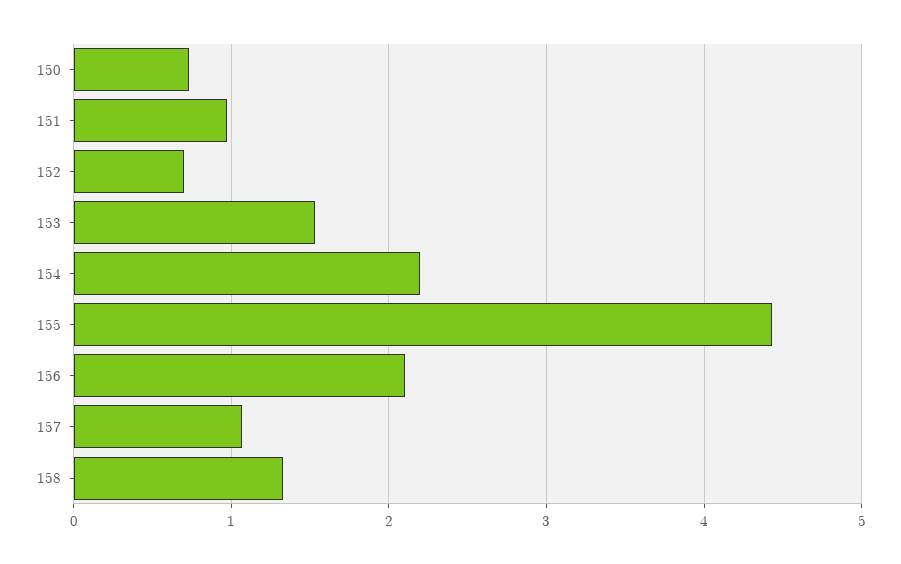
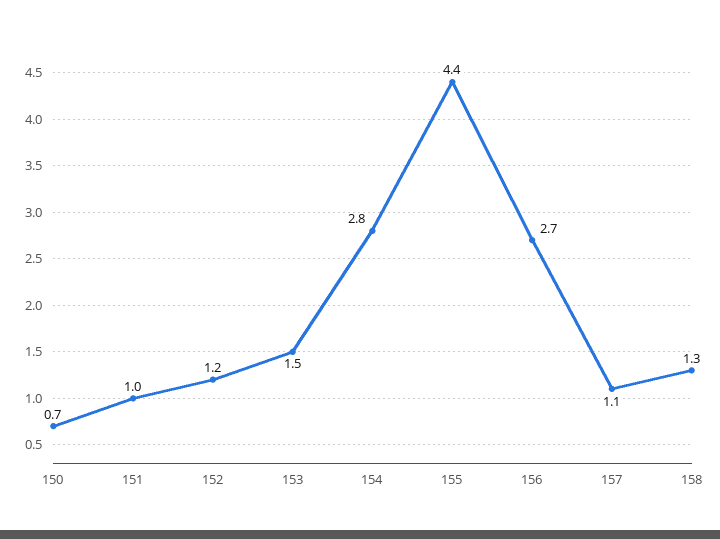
  {
    "150": 0.7,
    "151": 1,
-   "152": 0.7,
+   "152": 1.2,
    "153": 1.5,
-   "154": 2.2,
+   "154": 2.8,
    "155": 4.4,
-   "156": 2.1,
+   "156": 2.7,
    "157": 1.1,
    "158": 1.3
  }

